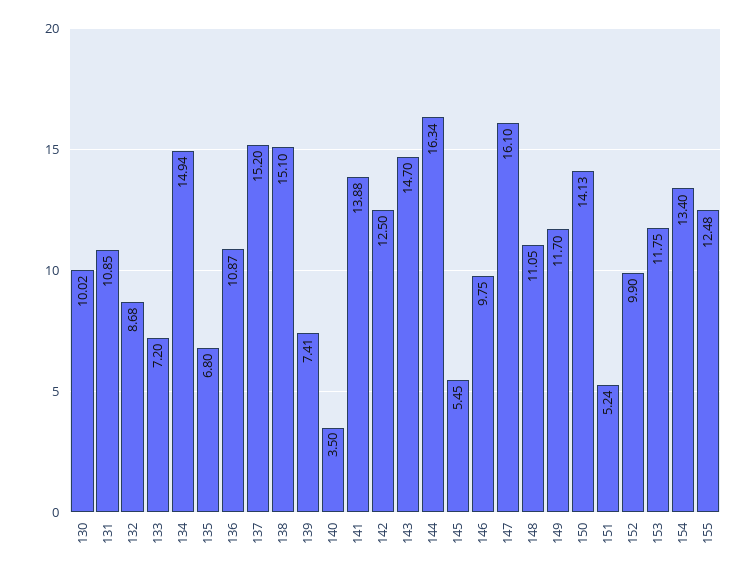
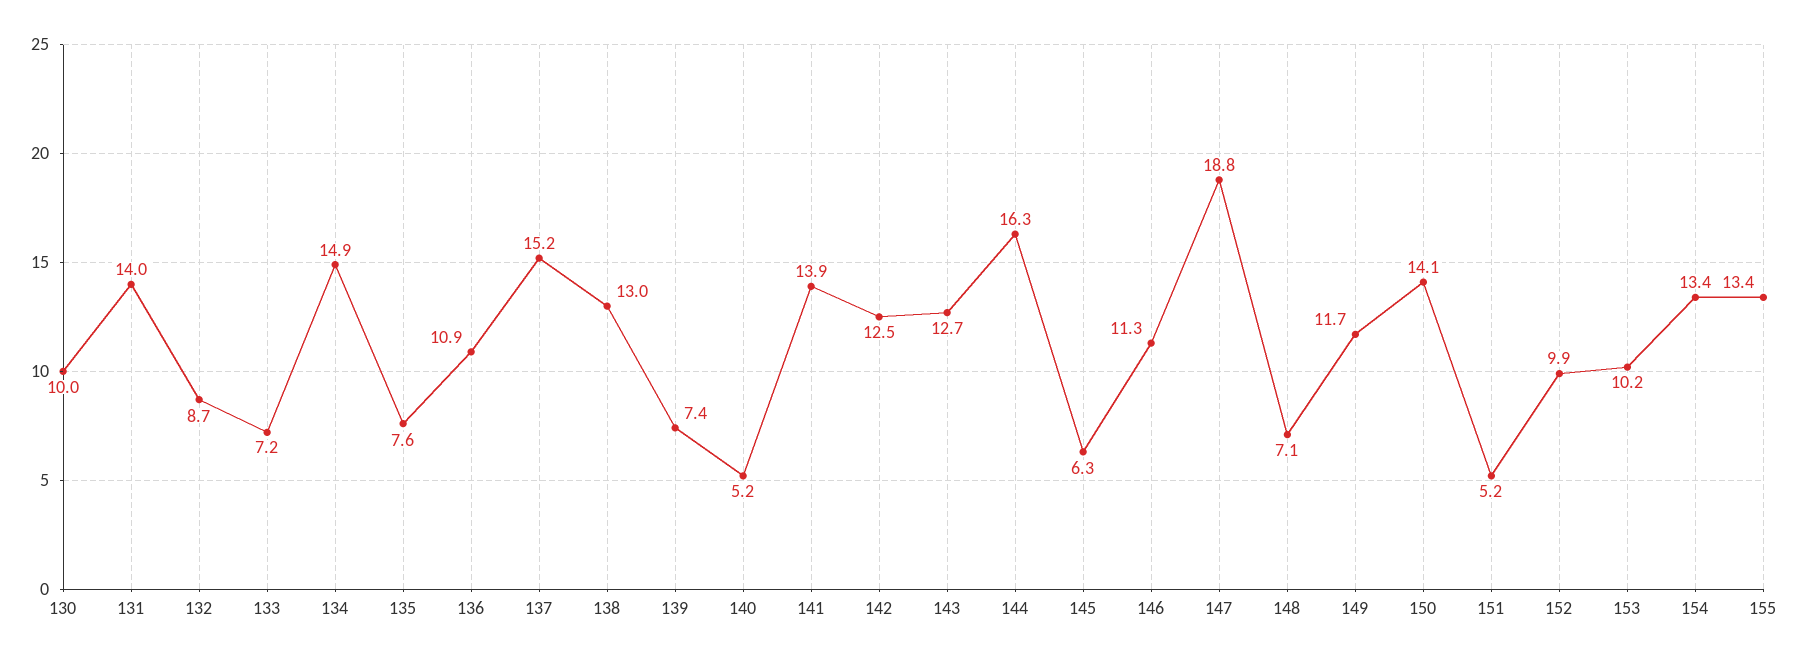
  {
    "130": 10.02,
-   "131": 10.85,
+   "131": 14,
    "132": 8.68,
    "133": 7.2,
    "134": 14.94,
-   "135": 6.8,
+   "135": 7.6,
    "136": 10.87,
    "137": 15.2,
-   "138": 15.1,
+   "138": 13,
    "139": 7.41,
-   "140": 3.5,
+   "140": 5.2,
    "141": 13.88,
    "142": 12.5,
-   "143": 14.7,
+   "143": 12.7,
    "144": 16.34,
-   "145": 5.45,
+   "145": 6.3,
-   "146": 9.75,
+   "146": 11.3,
-   "147": 16.1,
+   "147": 18.8,
-   "148": 11.05,
+   "148": 7.1,
    "149": 11.7,
    "150": 14.13,
    "151": 5.24,
    "152": 9.9,
-   "153": 11.75,
+   "153": 10.2,
    "154": 13.4,
-   "155": 12.48
+   "155": 13.4
  }

